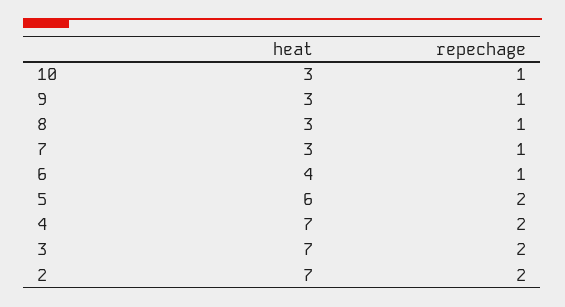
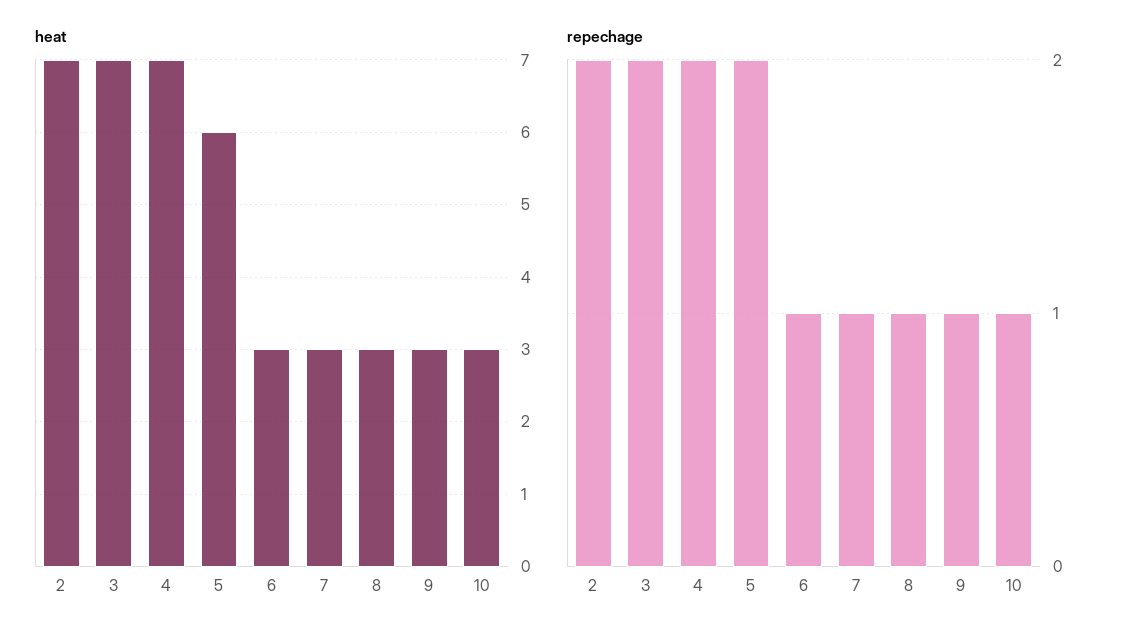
  {
    "heat": {
      "10": 3,
      "9": 3,
      "8": 3,
      "7": 3,
-     "6": 4,
+     "6": 3,
      "5": 6,
      "4": 7,
      "3": 7,
      "2": 7
    },
    "repechage": {
      "10": 1,
      "9": 1,
      "8": 1,
      "7": 1,
      "6": 1,
      "5": 2,
      "4": 2,
      "3": 2,
      "2": 2
    }
  }

